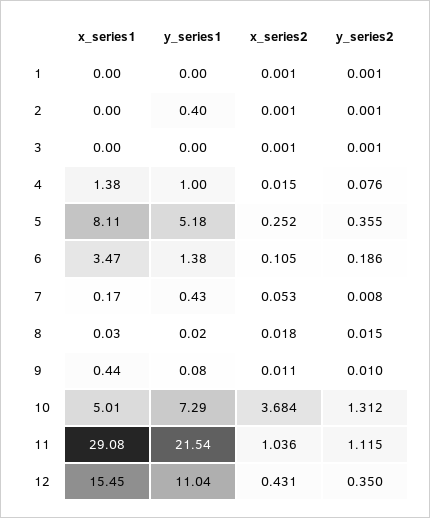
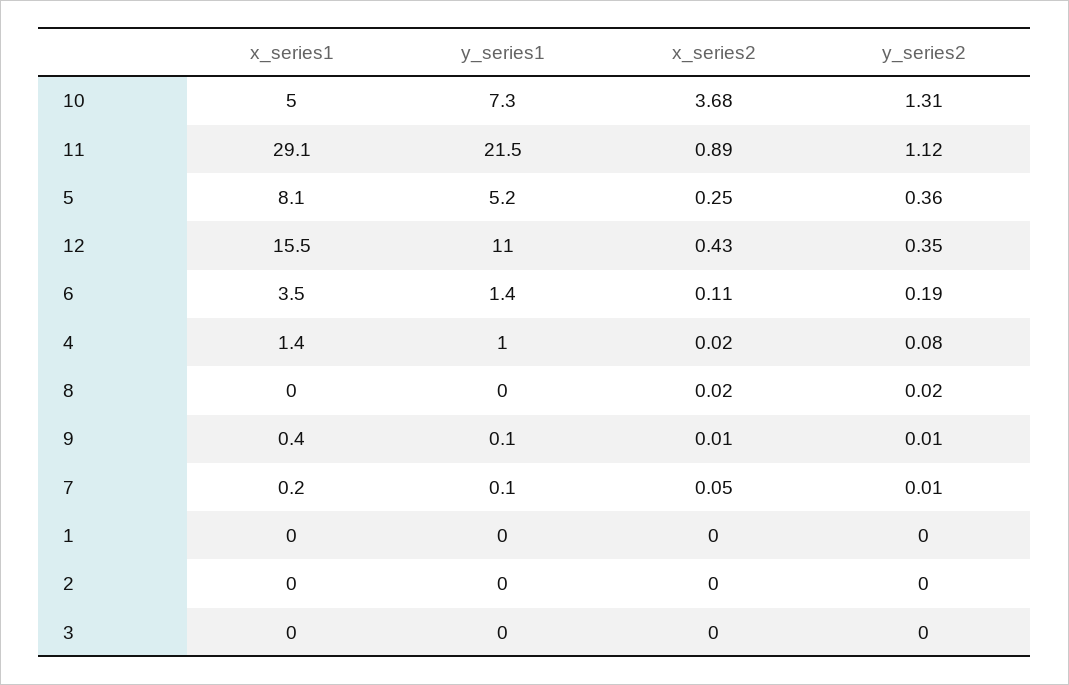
  {
    "x_series1": {
      "1": 0,
      "2": 0,
      "3": 0,
      "4": 1.38,
      "5": 8.11,
      "6": 3.47,
      "7": 0.17,
      "8": 0.03,
      "9": 0.44,
      "10": 5.01,
      "11": 29.08,
      "12": 15.45
    },
    "y_series1": {
      "1": 0,
-     "2": 0.4,
+     "2": 0,
      "3": 0,
      "4": 1,
      "5": 5.18,
      "6": 1.38,
-     "7": 0.43,
+     "7": 0.1,
      "8": 0.02,
      "9": 0.08,
      "10": 7.29,
      "11": 21.54,
      "12": 11.04
    },
    "x_series2": {
      "1": 0.001,
      "2": 0.001,
      "3": 0.001,
      "4": 0.015,
      "5": 0.252,
      "6": 0.105,
      "7": 0.053,
      "8": 0.018,
      "9": 0.011,
      "10": 3.684,
-     "11": 1.036,
+     "11": 0.89,
      "12": 0.431
    },
    "y_series2": {
      "1": 0.001,
      "2": 0.001,
      "3": 0.001,
      "4": 0.076,
      "5": 0.355,
      "6": 0.186,
      "7": 0.008,
      "8": 0.015,
      "9": 0.01,
      "10": 1.312,
      "11": 1.115,
      "12": 0.35
    }
  }

